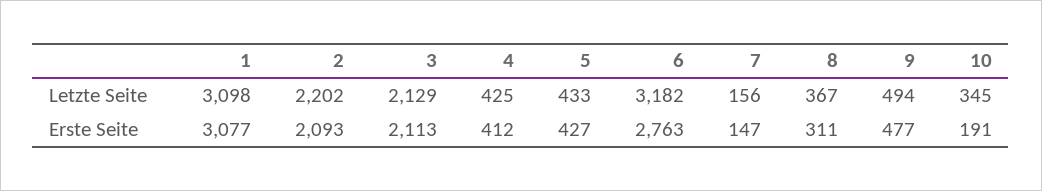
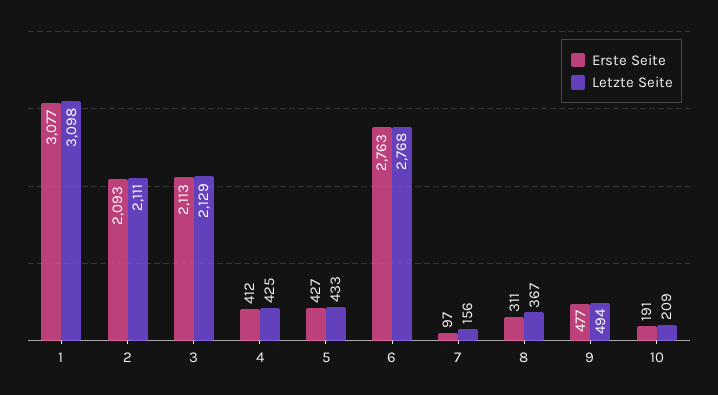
  {
    "Letzte Seite": {
      "1": 3098,
-     "2": 2202,
+     "2": 2111,
      "3": 2129,
      "4": 425,
      "5": 433,
-     "6": 3182,
+     "6": 2768,
      "7": 156,
      "8": 367,
      "9": 494,
-     "10": 345
+     "10": 209
    },
    "Erste Seite": {
      "1": 3077,
      "2": 2093,
      "3": 2113,
      "4": 412,
      "5": 427,
      "6": 2763,
-     "7": 147,
+     "7": 97,
      "8": 311,
      "9": 477,
      "10": 191
    }
  }

